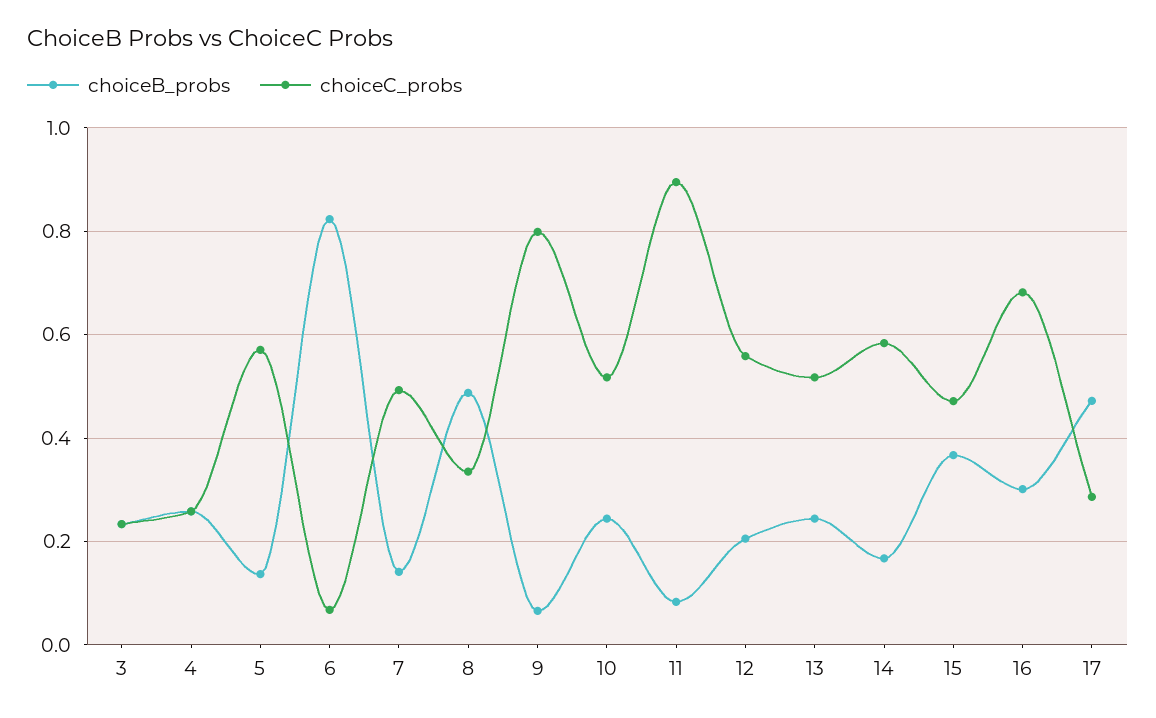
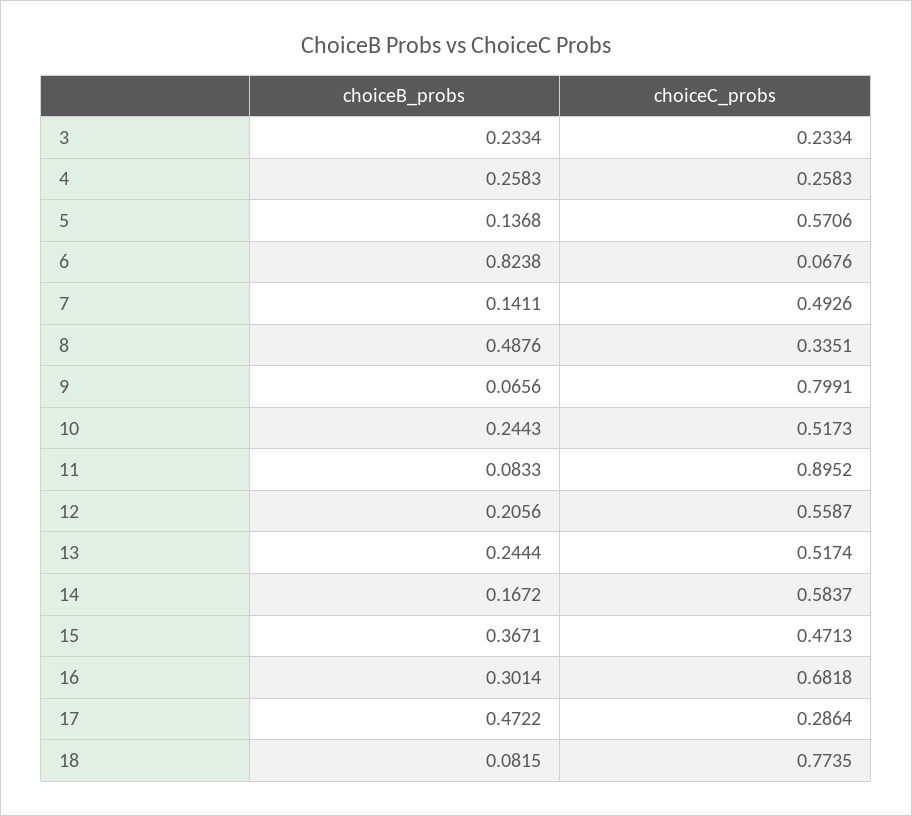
  {
    "choiceB_probs": {
      "3": 0.2334,
      "4": 0.2583,
      "5": 0.1368,
      "6": 0.8238,
      "7": 0.1411,
      "8": 0.4876,
      "9": 0.0656,
      "10": 0.2443,
      "11": 0.0833,
      "12": 0.2056,
      "13": 0.2444,
      "14": 0.1672,
      "15": 0.3671,
      "16": 0.3014,
-     "17": 0.4722
+     "17": 0.4722,
+     "18": 0.0815
    },
    "choiceC_probs": {
      "3": 0.2334,
      "4": 0.2583,
      "5": 0.5706,
      "6": 0.0676,
      "7": 0.4926,
      "8": 0.3351,
      "9": 0.7991,
      "10": 0.5173,
      "11": 0.8952,
      "12": 0.5587,
      "13": 0.5174,
      "14": 0.5837,
      "15": 0.4713,
      "16": 0.6818,
-     "17": 0.2864
+     "17": 0.2864,
+     "18": 0.7735
    }
  }

